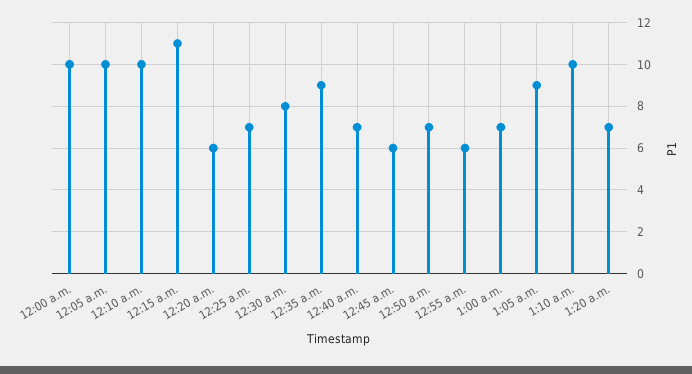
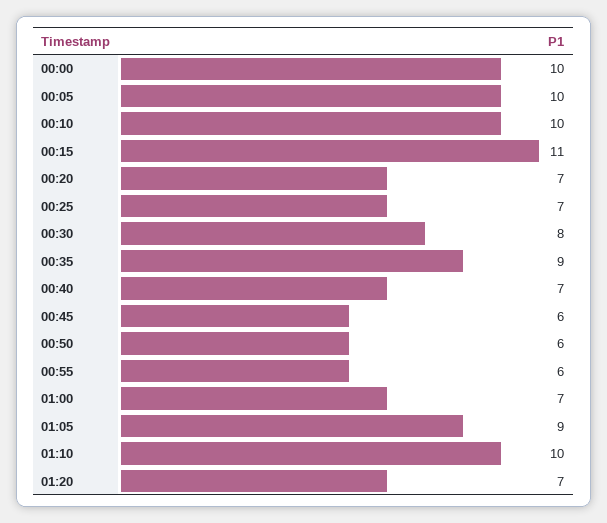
  {
    "12:00 a.m.": 10,
    "12:05 a.m.": 10,
    "12:10 a.m.": 10,
    "12:15 a.m.": 11,
-   "12:20 a.m.": 6,
+   "12:20 a.m.": 7,
    "12:25 a.m.": 7,
    "12:30 a.m.": 8,
    "12:35 a.m.": 9,
    "12:40 a.m.": 7,
    "12:45 a.m.": 6,
-   "12:50 a.m.": 7,
+   "12:50 a.m.": 6,
    "12:55 a.m.": 6,
    "1:00 a.m.": 7,
    "1:05 a.m.": 9,
    "1:10 a.m.": 10,
    "1:20 a.m.": 7
  }

